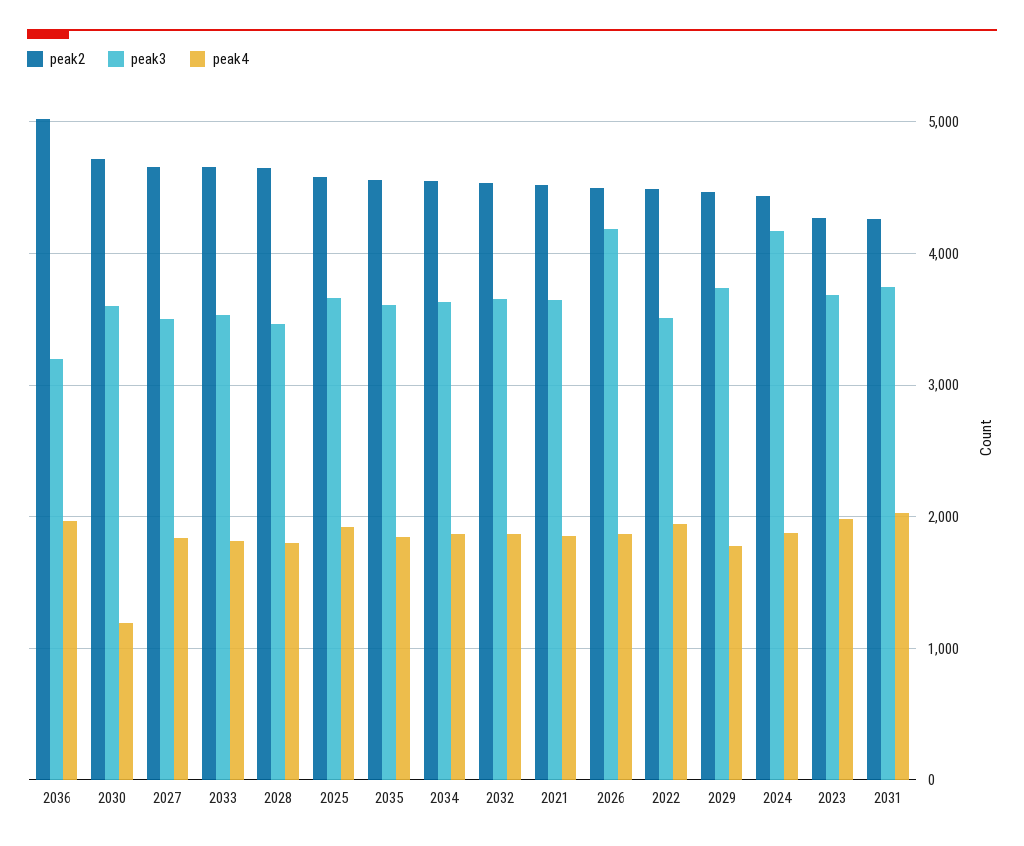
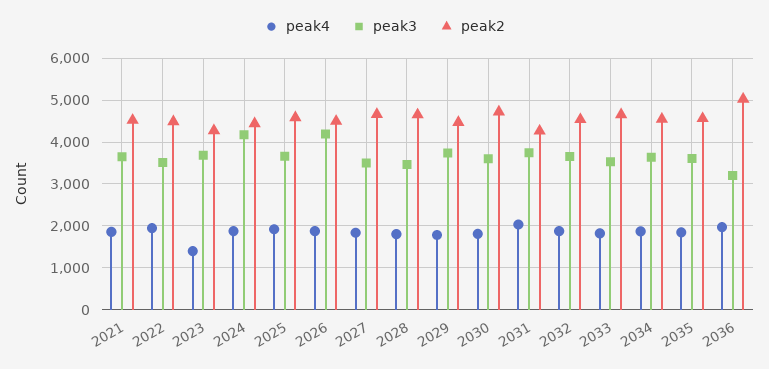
  {
    "peak2": {
      "2036": 5000,
      "2030": 4700,
      "2027": 4700,
      "2033": 4700,
      "2028": 4700,
      "2025": 4600,
      "2035": 4600,
      "2034": 4500,
      "2032": 4500,
      "2021": 4500,
      "2026": 4500,
      "2022": 4500,
      "2029": 4500,
      "2024": 4400,
      "2023": 4300,
      "2031": 4300
    },
    "peak3": {
      "2036": 3200,
      "2030": 3600,
      "2027": 3500,
      "2033": 3500,
      "2028": 3500,
      "2025": 3700,
      "2035": 3600,
      "2034": 3600,
      "2032": 3700,
      "2021": 3700,
      "2026": 4200,
      "2022": 3500,
      "2029": 3700,
      "2024": 4200,
      "2023": 3700,
      "2031": 3700
    },
    "peak4": {
      "2036": 2000,
-     "2030": 1200,
+     "2030": 1800,
      "2027": 1800,
      "2033": 1800,
      "2028": 1800,
      "2025": 1900,
      "2035": 1800,
      "2034": 1900,
      "2032": 1900,
      "2021": 1900,
      "2026": 1900,
      "2022": 1900,
      "2029": 1800,
      "2024": 1900,
-     "2023": 2000,
+     "2023": 1400,
      "2031": 2000
    }
  }

